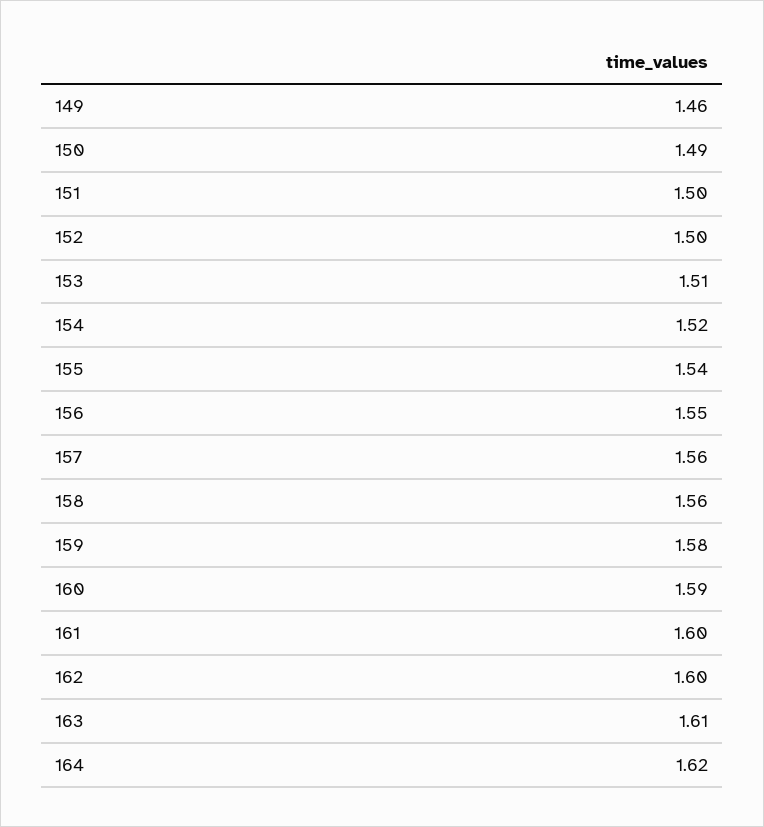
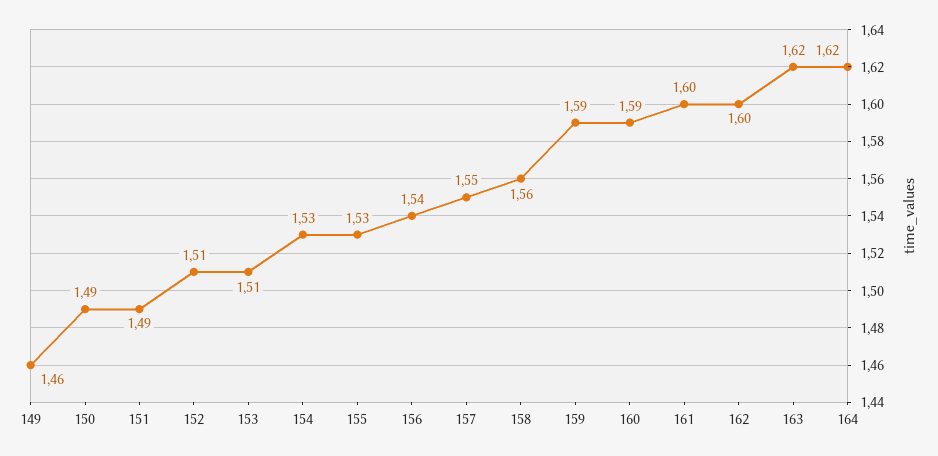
  {
    "149": 1.46,
    "150": 1.49,
-   "151": 1.5,
+   "151": 1.49,
-   "152": 1.5,
+   "152": 1.51,
    "153": 1.51,
-   "154": 1.52,
+   "154": 1.53,
-   "155": 1.54,
+   "155": 1.53,
-   "156": 1.55,
+   "156": 1.54,
-   "157": 1.56,
+   "157": 1.55,
    "158": 1.56,
-   "159": 1.58,
+   "159": 1.59,
    "160": 1.59,
    "161": 1.6,
    "162": 1.6,
-   "163": 1.61,
+   "163": 1.62,
    "164": 1.62
  }

